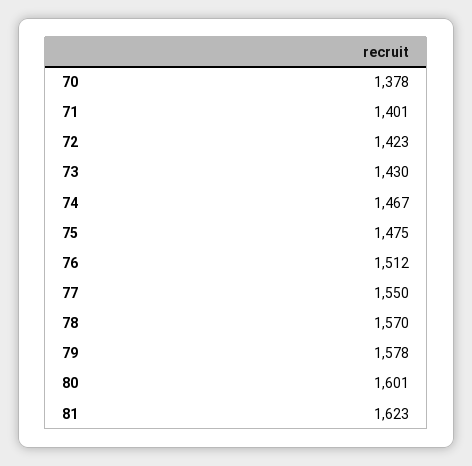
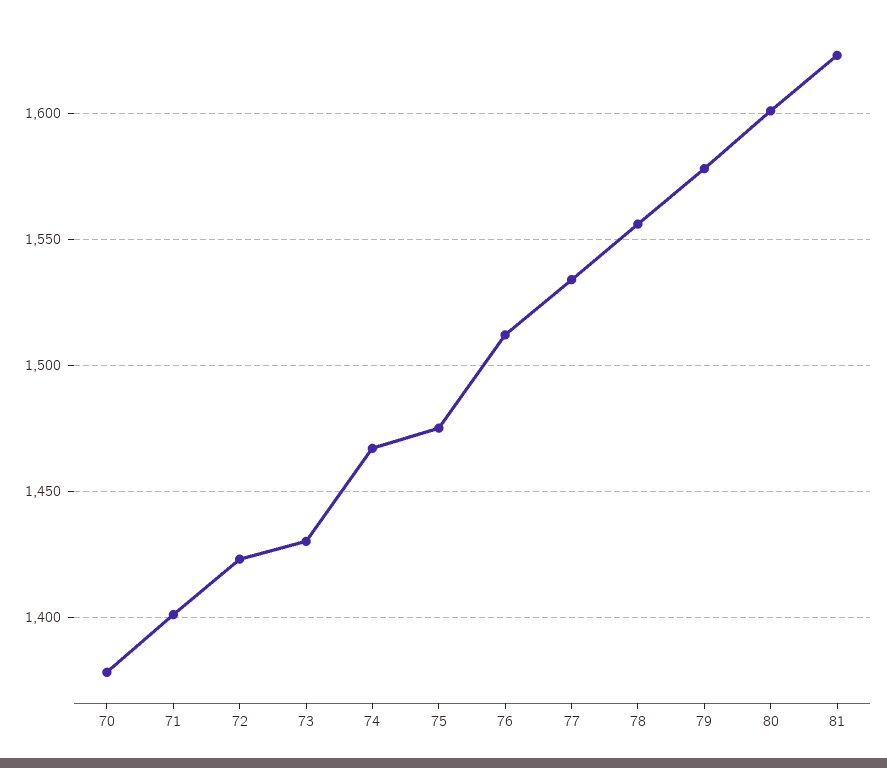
  {
    "70": 1378,
    "71": 1401,
    "72": 1423,
    "73": 1430,
    "74": 1467,
    "75": 1475,
    "76": 1512,
-   "77": 1550,
+   "77": 1535,
-   "78": 1570,
+   "78": 1555,
    "79": 1578,
    "80": 1601,
    "81": 1623
  }

